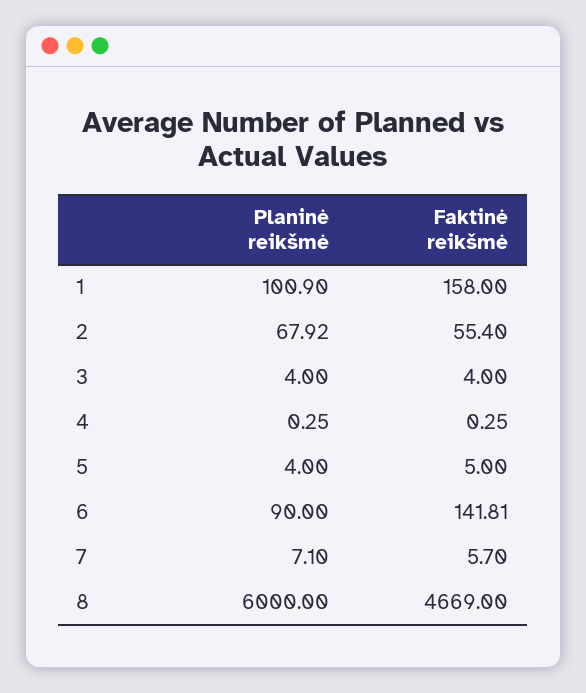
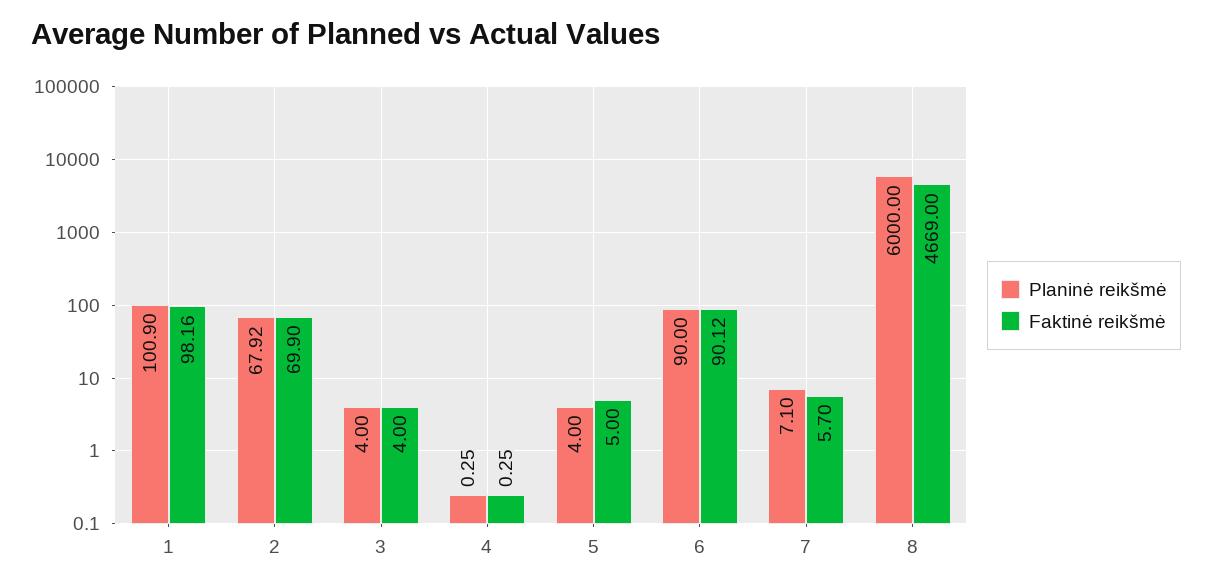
  {
    "Planinė reikšmė": {
      "1": 100.9,
      "2": 67.92,
      "3": 4,
      "4": 0.25,
      "5": 4,
      "6": 90,
      "7": 7.1,
      "8": 6000
    },
    "Faktinė reikšmė": {
-     "1": 158,
+     "1": 98.16,
-     "2": 55.4,
+     "2": 69.9,
      "3": 4,
      "4": 0.25,
      "5": 5,
-     "6": 141.81,
+     "6": 90.12,
      "7": 5.7,
      "8": 4669
    }
  }

